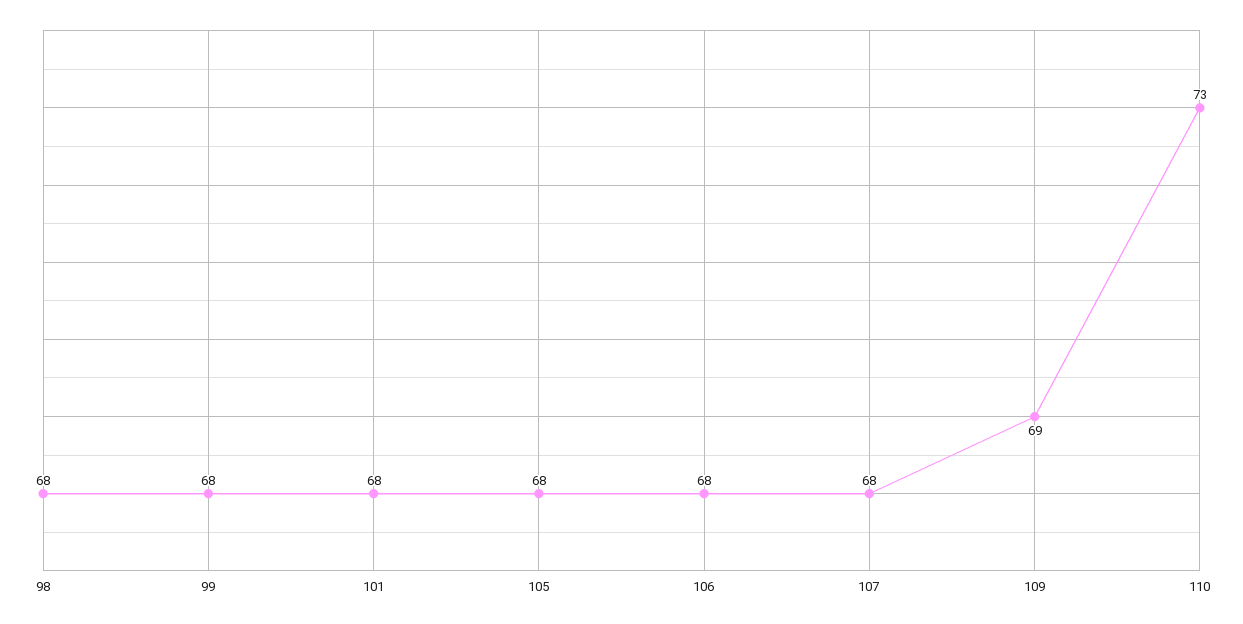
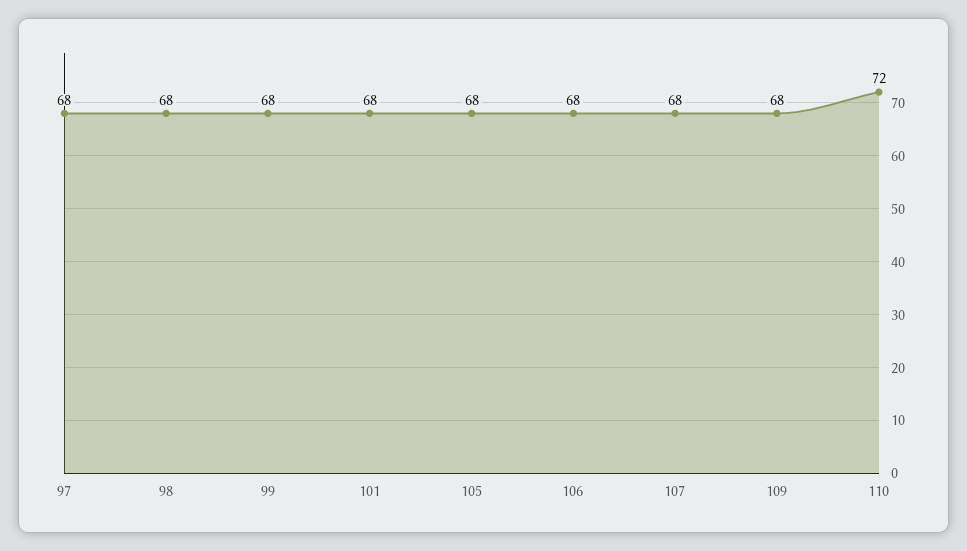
  {
    "98": 68,
    "99": 68,
    "101": 68,
    "105": 68,
    "106": 68,
    "107": 68,
-   "109": 69,
+   "109": 68,
-   "110": 73
+   "110": 72,
+   "97": 68
  }

